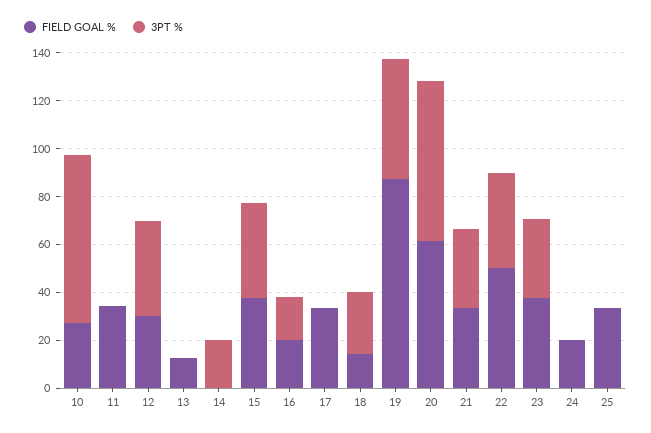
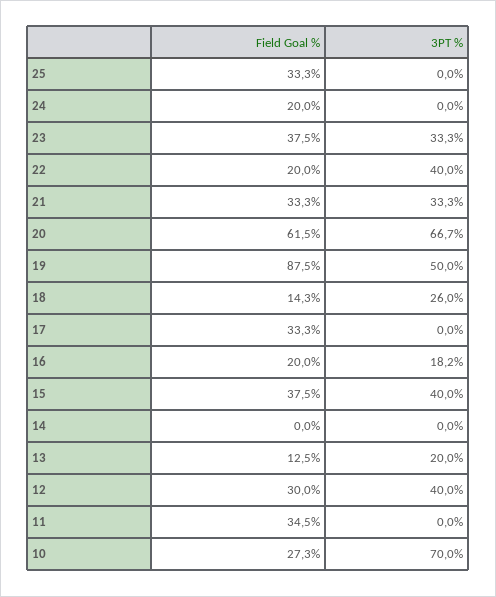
  {
    "FIELD GOAL %": {
      "10": 27.3,
      "11": 34.5,
      "12": 30,
      "13": 12.5,
      "14": 0,
      "15": 37.5,
      "16": 20,
      "17": 33.3,
      "18": 14.3,
      "19": 87.5,
      "20": 61.5,
      "21": 33.3,
-     "22": 50,
+     "22": 20,
      "23": 37.5,
      "24": 20,
      "25": 33.3
    },
    "3PT %": {
      "10": 70,
      "11": 0,
      "12": 40,
-     "13": 0,
+     "13": 20,
-     "14": 20,
+     "14": 0,
      "15": 40,
      "16": 18.2,
      "17": 0,
      "18": 26,
      "19": 50,
      "20": 66.7,
      "21": 33.3,
      "22": 40,
      "23": 33.3,
      "24": 0,
      "25": 0
    }
  }

